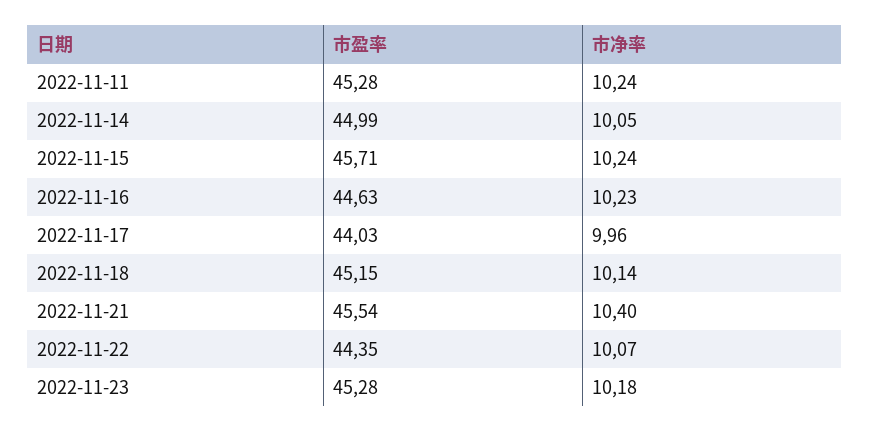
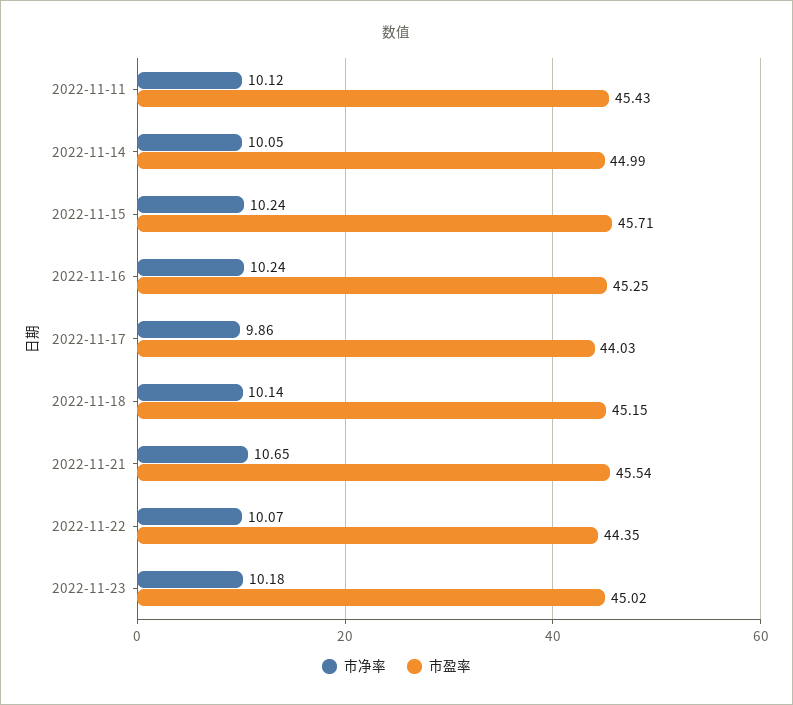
  {
    "市盈率": {
-     "2022-11-11": 45.28,
+     "2022-11-11": 45.43,
      "2022-11-14": 44.99,
      "2022-11-15": 45.71,
-     "2022-11-16": 44.63,
+     "2022-11-16": 45.25,
      "2022-11-17": 44.03,
      "2022-11-18": 45.15,
      "2022-11-21": 45.54,
      "2022-11-22": 44.35,
-     "2022-11-23": 45.28
+     "2022-11-23": 45.02
    },
    "市净率": {
-     "2022-11-11": 10.24,
+     "2022-11-11": 10.12,
      "2022-11-14": 10.05,
      "2022-11-15": 10.24,
-     "2022-11-16": 10.23,
+     "2022-11-16": 10.24,
-     "2022-11-17": 9.96,
+     "2022-11-17": 9.86,
      "2022-11-18": 10.14,
-     "2022-11-21": 10.4,
+     "2022-11-21": 10.65,
      "2022-11-22": 10.07,
      "2022-11-23": 10.18
    }
  }

